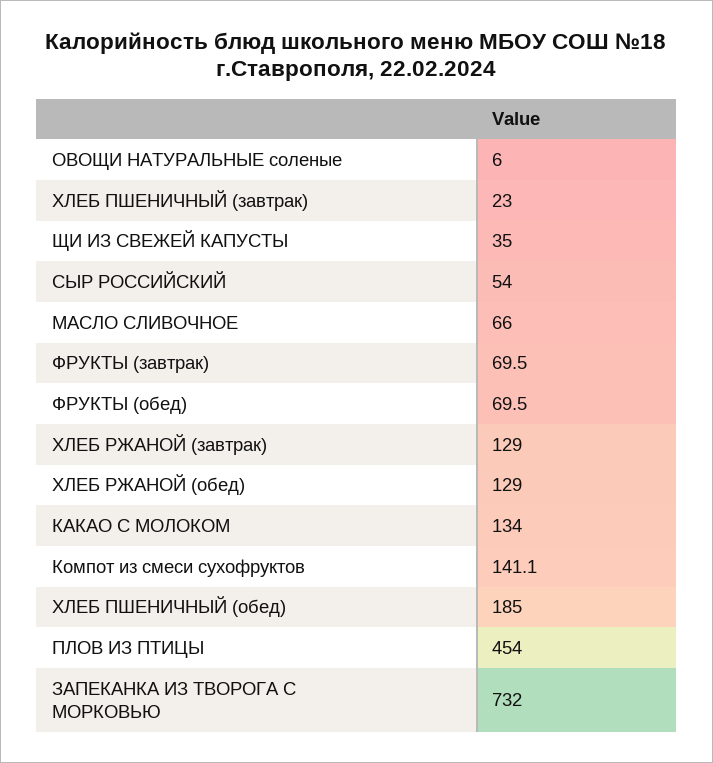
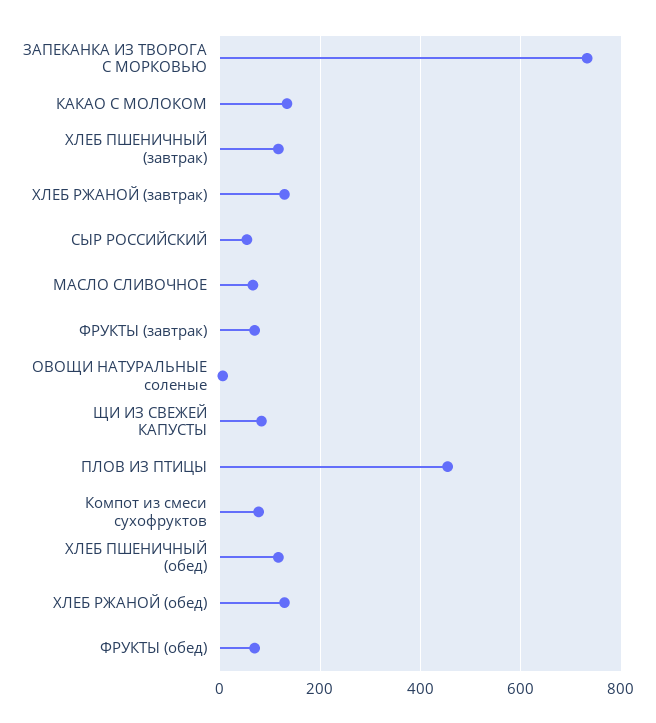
  {
    "ОВОЩИ НАТУРАЛЬНЫЕ соленые": 6,
-   "ХЛЕБ ПШЕНИЧНЫЙ (завтрак)": 23,
+   "ХЛЕБ ПШЕНИЧНЫЙ (завтрак)": 120,
-   "ЩИ ИЗ СВЕЖЕЙ КАПУСТЫ": 35,
+   "ЩИ ИЗ СВЕЖЕЙ КАПУСТЫ": 80,
    "СЫР РОССИЙСКИЙ": 54,
    "МАСЛО СЛИВОЧНОЕ": 66,
    "ФРУКТЫ (завтрак)": 69.5,
    "ФРУКТЫ (обед)": 69.5,
    "ХЛЕБ РЖАНОЙ (завтрак)": 129,
    "ХЛЕБ РЖАНОЙ (обед)": 129,
    "КАКАО С МОЛОКОМ": 134,
-   "Компот из смеси сухофруктов": 141.1,
+   "Компот из смеси сухофруктов": 80,
-   "ХЛЕБ ПШЕНИЧНЫЙ (обед)": 185,
+   "ХЛЕБ ПШЕНИЧНЫЙ (обед)": 120,
    "ПЛОВ ИЗ ПТИЦЫ": 454,
    "ЗАПЕКАНКА ИЗ ТВОРОГА С МОРКОВЬЮ": 732
  }

